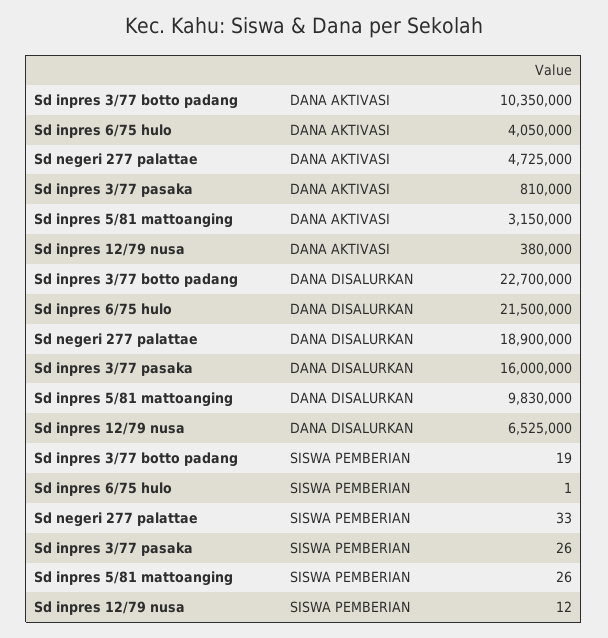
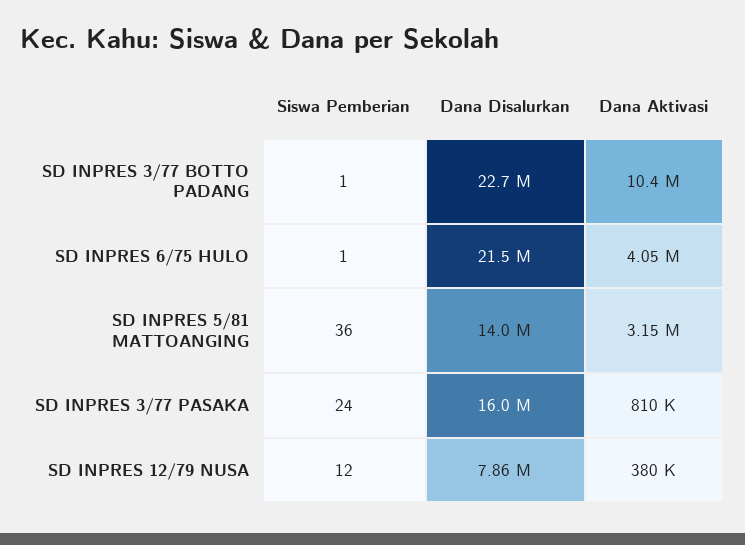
  {
    "Sd inpres 3/77 botto padang": {
      "DANA AKTIVASI": 10350000,
      "DANA DISALURKAN": 22700000,
-     "SISWA PEMBERIAN": 19
+     "SISWA PEMBERIAN": 1
    },
    "Sd inpres 6/75 hulo": {
      "DANA AKTIVASI": 4050000,
      "DANA DISALURKAN": 21500000,
      "SISWA PEMBERIAN": 1
    },
-   "Sd negeri 277 palattae": {
-     "DANA AKTIVASI": 4725000,
-     "DANA DISALURKAN": 18900000,
-     "SISWA PEMBERIAN": 33
-   },
    "Sd inpres 3/77 pasaka": {
      "DANA AKTIVASI": 810000,
      "DANA DISALURKAN": 16000000,
-     "SISWA PEMBERIAN": 26
+     "SISWA PEMBERIAN": 24
    },
    "Sd inpres 5/81 mattoanging": {
      "DANA AKTIVASI": 3150000,
-     "DANA DISALURKAN": 9830000,
+     "DANA DISALURKAN": 14000000,
-     "SISWA PEMBERIAN": 26
+     "SISWA PEMBERIAN": 36
    },
    "Sd inpres 12/79 nusa": {
      "DANA AKTIVASI": 380000,
-     "DANA DISALURKAN": 6525000,
+     "DANA DISALURKAN": 7860000,
      "SISWA PEMBERIAN": 12
    }
  }

